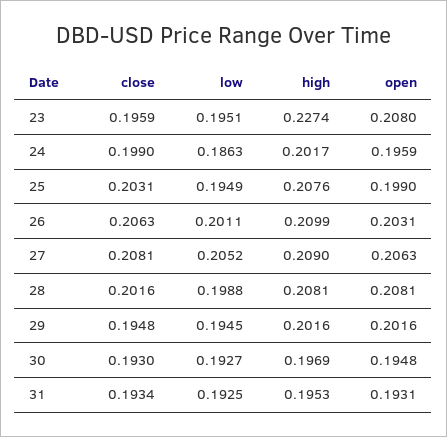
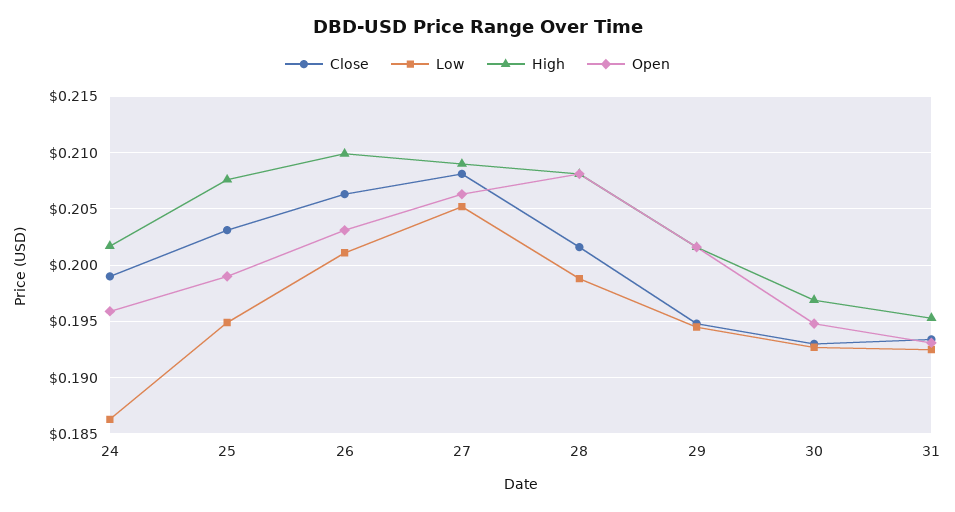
  {
    "close": {
-     "23": 0.1959,
      "24": 0.199,
      "25": 0.2031,
      "26": 0.2063,
      "27": 0.2081,
      "28": 0.2016,
      "29": 0.1948,
      "30": 0.193,
      "31": 0.1934
    },
    "low": {
-     "23": 0.1951,
      "24": 0.1863,
      "25": 0.1949,
      "26": 0.2011,
      "27": 0.2052,
      "28": 0.1988,
      "29": 0.1945,
      "30": 0.1927,
      "31": 0.1925
    },
    "high": {
-     "23": 0.2274,
      "24": 0.2017,
      "25": 0.2076,
      "26": 0.2099,
      "27": 0.209,
      "28": 0.2081,
      "29": 0.2016,
      "30": 0.1969,
      "31": 0.1953
    },
    "open": {
-     "23": 0.208,
      "24": 0.1959,
      "25": 0.199,
      "26": 0.2031,
      "27": 0.2063,
      "28": 0.2081,
      "29": 0.2016,
      "30": 0.1948,
      "31": 0.1931
    }
  }

